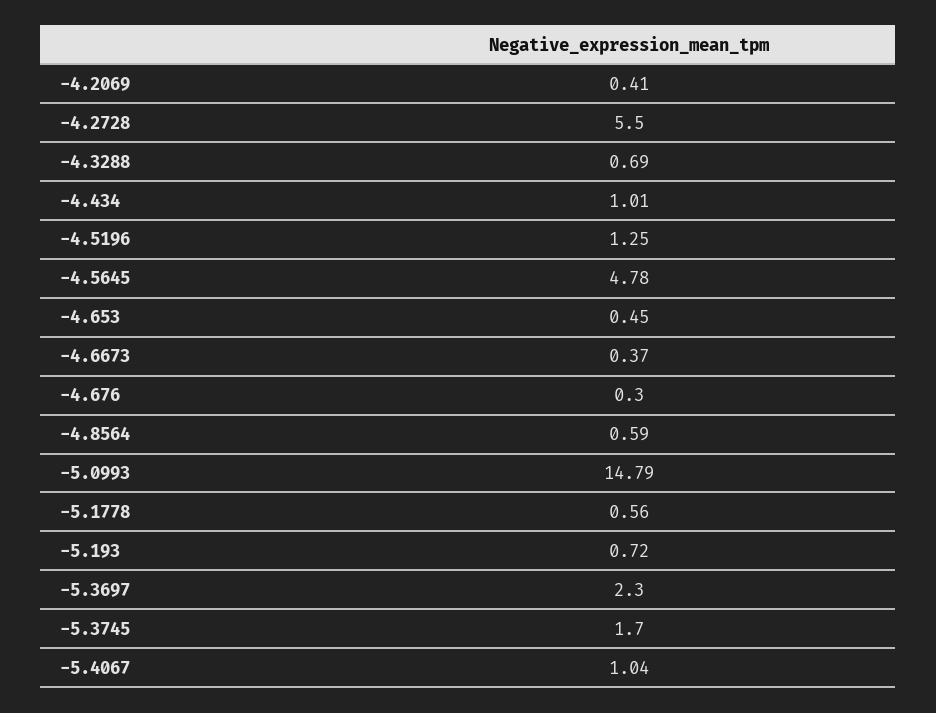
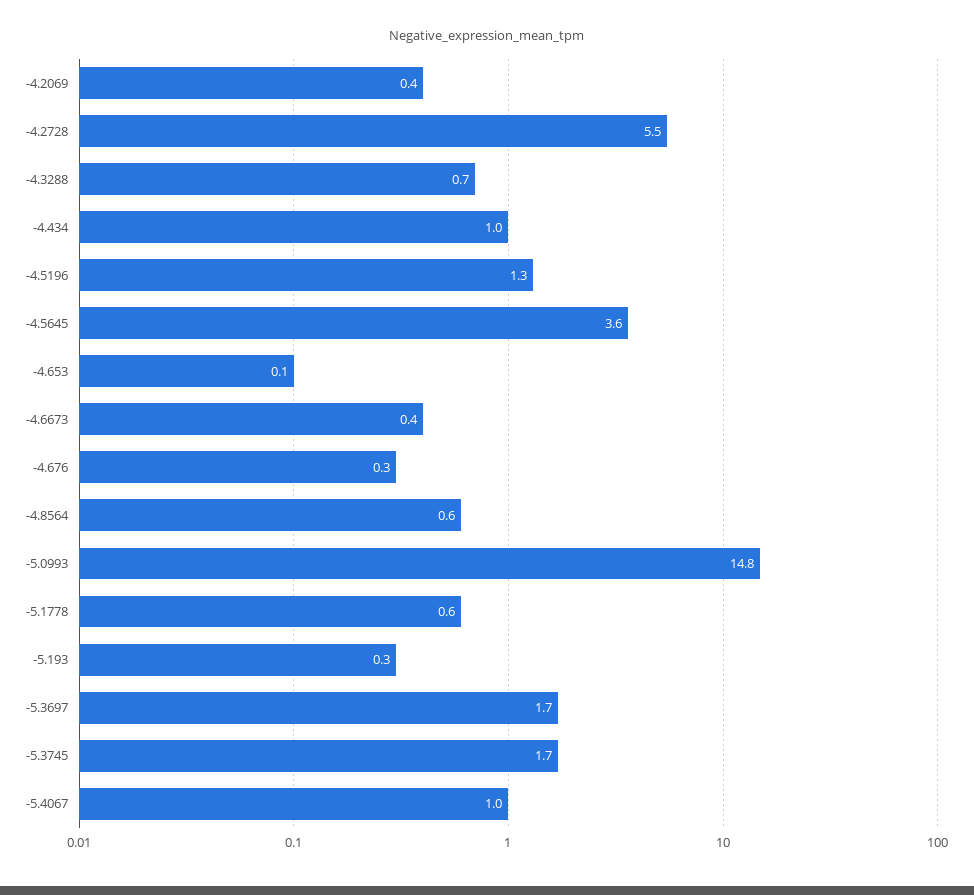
  {
    "-4.2069": 0.41,
    "-4.2728": 5.5,
    "-4.3288": 0.69,
    "-4.434": 1.01,
    "-4.5196": 1.25,
-   "-4.5645": 4.78,
+   "-4.5645": 3.6,
-   "-4.653": 0.45,
+   "-4.653": 0.1,
    "-4.6673": 0.37,
    "-4.676": 0.3,
    "-4.8564": 0.59,
    "-5.0993": 14.79,
    "-5.1778": 0.56,
-   "-5.193": 0.72,
+   "-5.193": 0.3,
-   "-5.3697": 2.3,
+   "-5.3697": 1.7,
    "-5.3745": 1.7,
    "-5.4067": 1.04
  }

